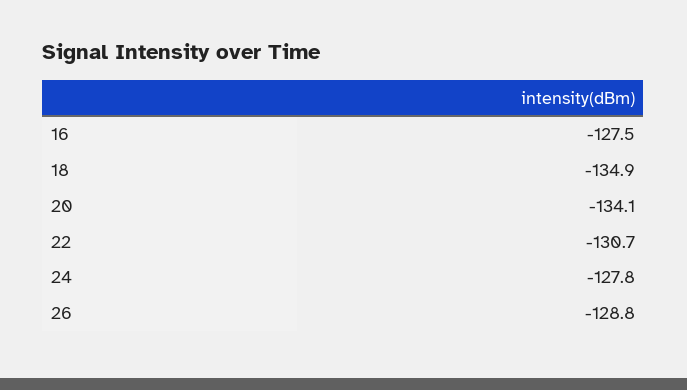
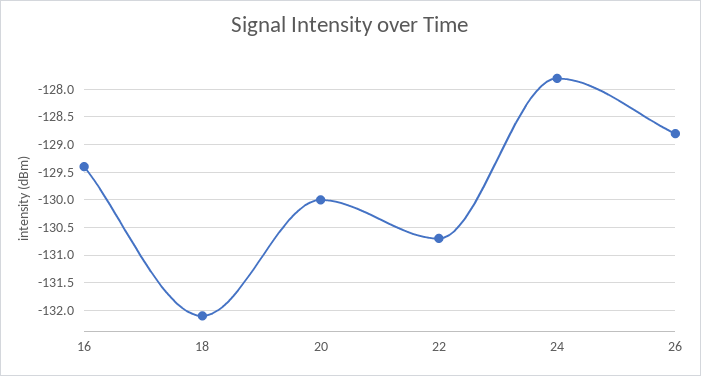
  {
-   "16": -127.5,
+   "16": -129.5,
-   "18": -134.9,
+   "18": -132,
-   "20": -134.1,
+   "20": -130,
    "22": -130.7,
    "24": -127.8,
    "26": -128.8
  }

